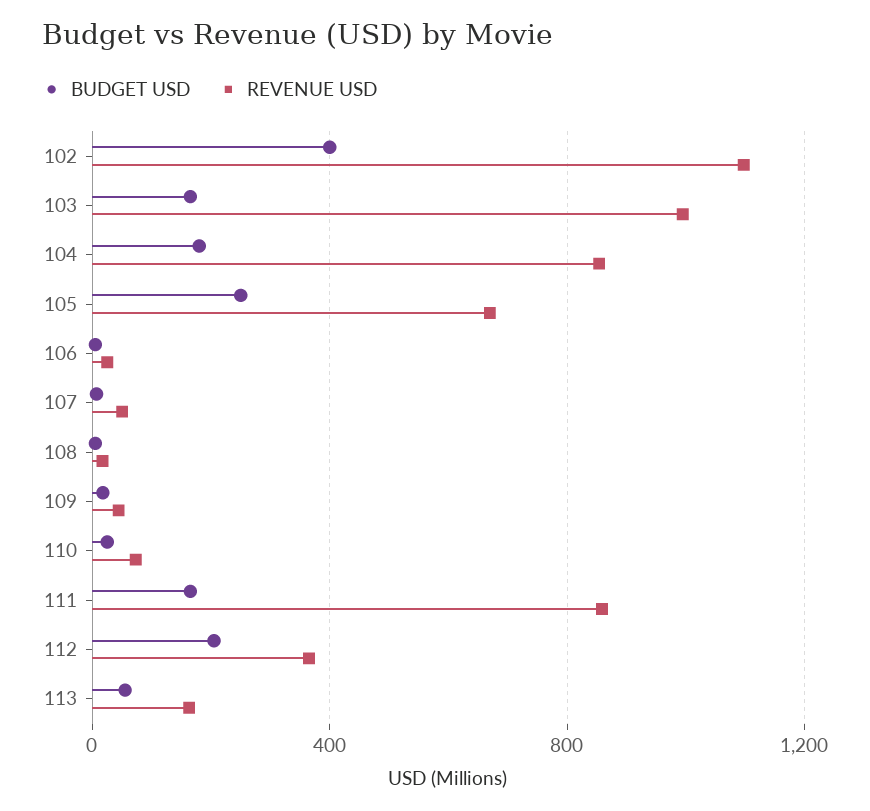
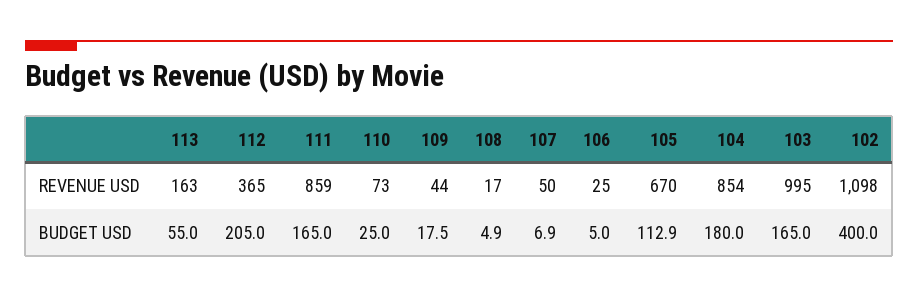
  {
    "BUDGET USD": {
      "102": 400,
      "103": 165,
      "104": 180,
-     "105": 250,
+     "105": 112.9,
      "106": 5,
      "107": 6.9,
      "108": 4.9,
      "109": 17.5,
      "110": 25,
      "111": 165,
      "112": 205,
      "113": 55
    },
    "REVENUE USD": {
      "102": 1098,
      "103": 995,
      "104": 854,
      "105": 670,
      "106": 25,
      "107": 50,
      "108": 17,
      "109": 44,
      "110": 73,
      "111": 859,
      "112": 365,
      "113": 163
    }
  }

